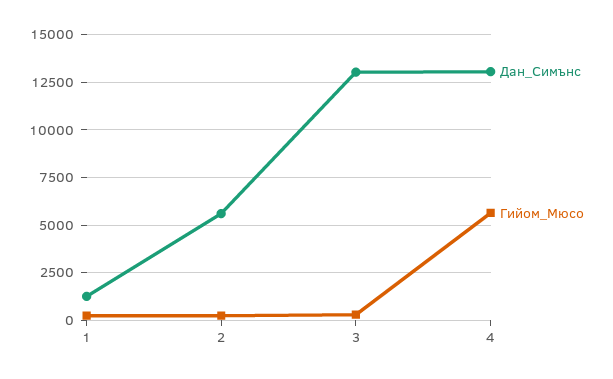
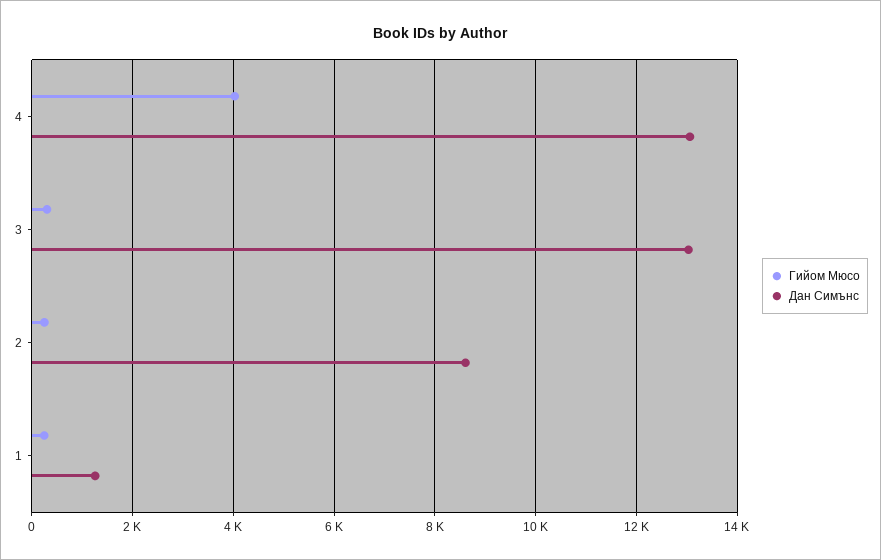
  {
    "Дан_Симънс": {
      "1": 1200,
-     "2": 5500,
+     "2": 8600,
      "3": 13000,
      "4": 13000
    },
    "Гийом_Мюсо": {
      "1": 200,
      "2": 200,
      "3": 400,
-     "4": 5500
+     "4": 4000
    }
  }

